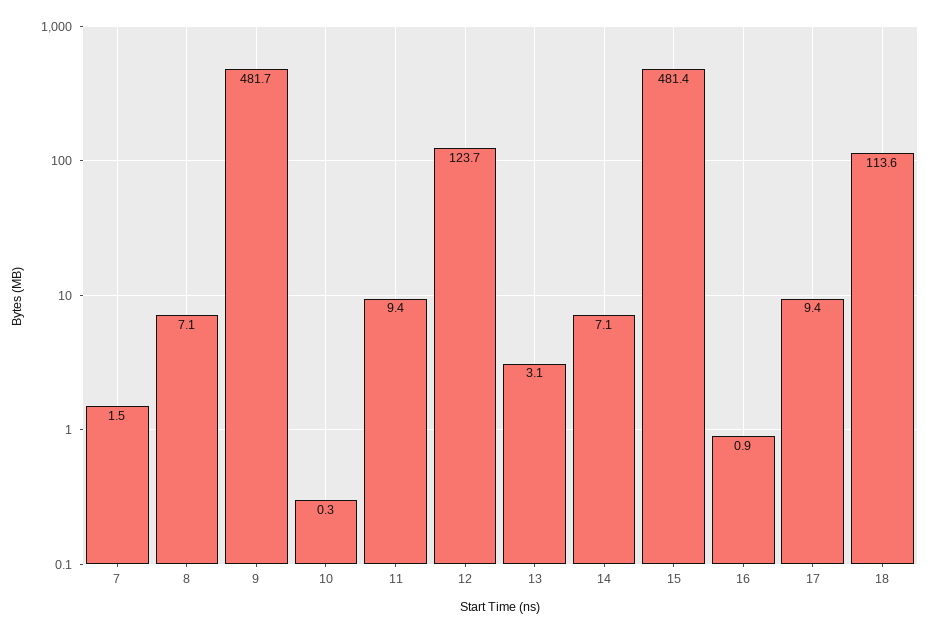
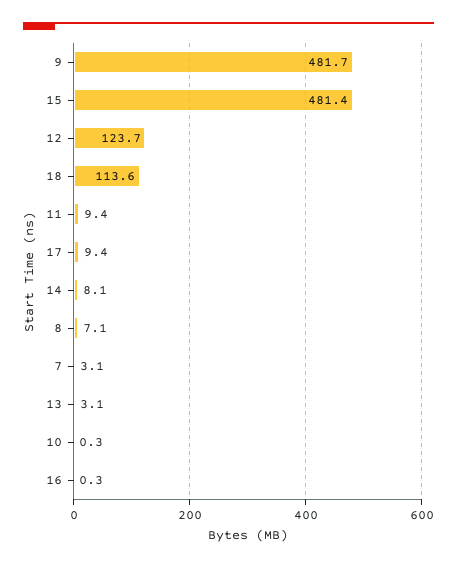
  {
-   "7": 1.5,
+   "7": 3.1,
    "8": 7.1,
    "9": 481.7,
    "10": 0.3,
    "11": 9.4,
    "12": 123.7,
    "13": 3.1,
-   "14": 7.1,
+   "14": 8.1,
    "15": 481.4,
-   "16": 0.9,
+   "16": 0.3,
    "17": 9.4,
    "18": 113.6
  }

